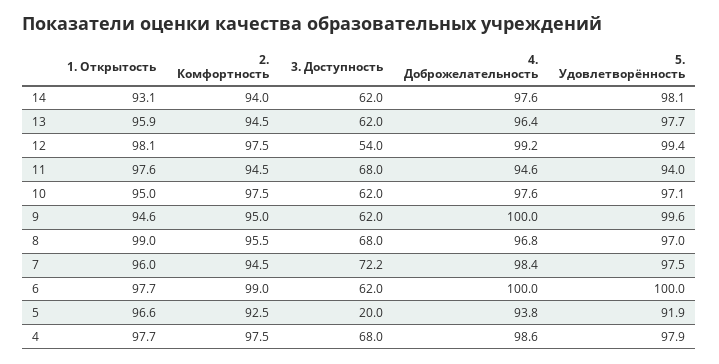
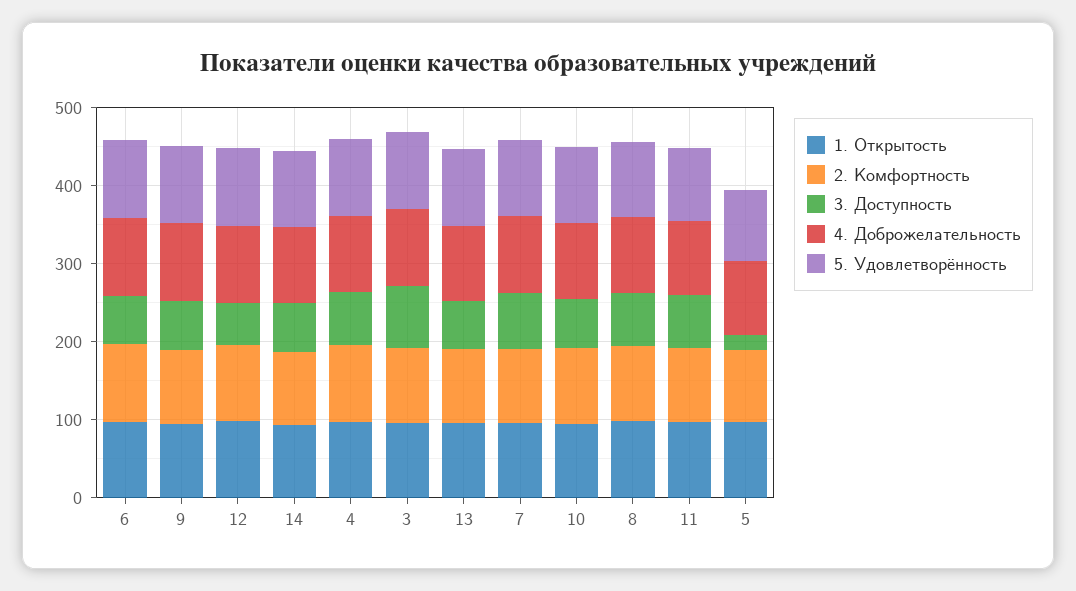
  {
    "1. Открытость": {
      "14": 93.1,
      "13": 95.9,
      "12": 98.1,
      "11": 97.6,
      "10": 95,
      "9": 94.6,
      "8": 99,
      "7": 96,
      "6": 97.7,
      "5": 96.6,
-     "4": 97.7
+     "4": 97.7,
+     "3": 100
    },
    "2. Комфортность": {
      "14": 94,
      "13": 94.5,
      "12": 97.5,
      "11": 94.5,
      "10": 97.5,
      "9": 95,
      "8": 95.5,
      "7": 94.5,
      "6": 99,
      "5": 92.5,
-     "4": 97.5
+     "4": 97.5,
+     "3": 100
    },
    "3. Доступность": {
      "14": 62,
      "13": 62,
      "12": 54,
      "11": 68,
      "10": 62,
      "9": 62,
      "8": 68,
      "7": 72.2,
      "6": 62,
      "5": 20,
-     "4": 68
+     "4": 68,
+     "3": 80
    },
    "4. Доброжелательность": {
      "14": 97.6,
      "13": 96.4,
      "12": 99.2,
      "11": 94.6,
      "10": 97.6,
      "9": 100,
      "8": 96.8,
      "7": 98.4,
      "6": 100,
      "5": 93.8,
-     "4": 98.6
+     "4": 98.6,
+     "3": 100
    },
    "5. Удовлетворённость": {
      "14": 98.1,
      "13": 97.7,
      "12": 99.4,
      "11": 94,
      "10": 97.1,
      "9": 99.6,
      "8": 97,
      "7": 97.5,
      "6": 100,
      "5": 91.9,
-     "4": 97.9
+     "4": 97.9,
+     "3": 100
    }
  }

